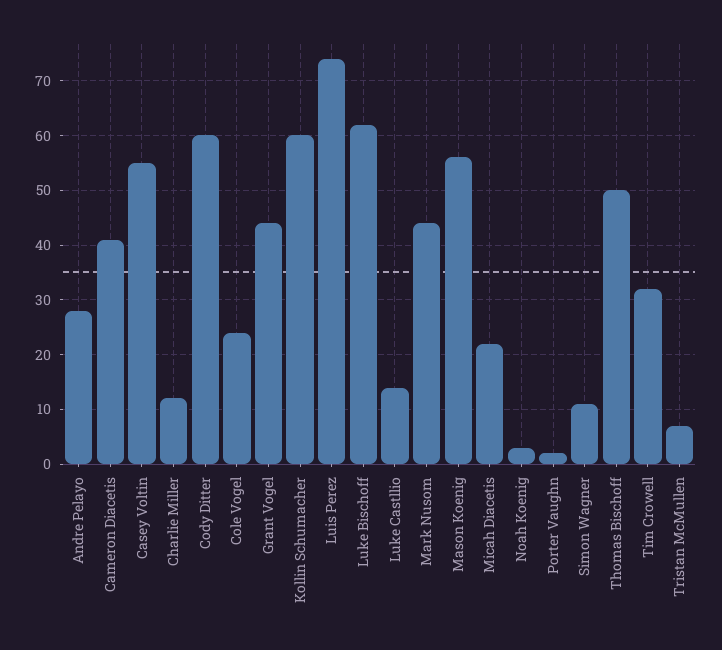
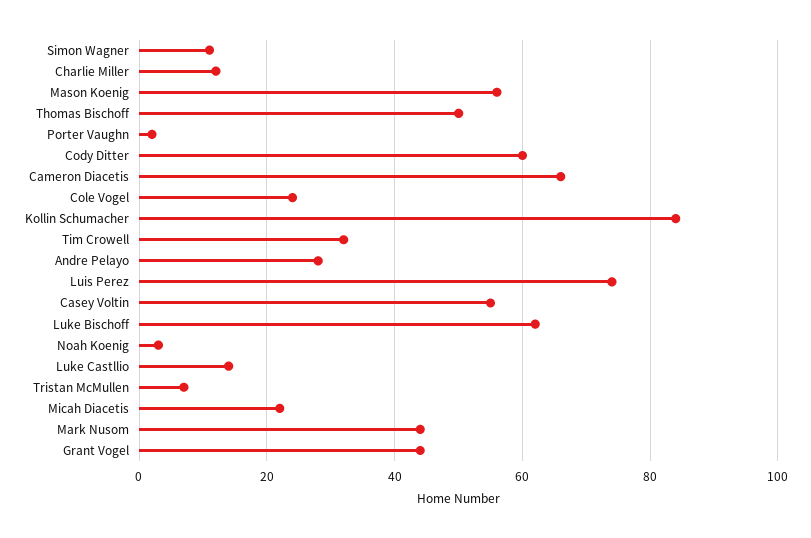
  {
    "Andre Pelayo": 30,
-   "Cameron Diacetis": 40,
+   "Cameron Diacetis": 65,
    "Casey Voltin": 55,
    "Charlie Miller": 10,
    "Cody Ditter": 60,
    "Cole Vogel": 25,
    "Grant Vogel": 45,
-   "Kollin Schumacher": 60,
+   "Kollin Schumacher": 85,
    "Luis Perez": 75,
    "Luke Bischoff": 60,
    "Luke Castllio": 15,
    "Mark Nusom": 45,
    "Mason Koenig": 55,
    "Micah Diacetis": 20,
    "Noah Koenig": 5,
    "Porter Vaughn": 0,
    "Simon Wagner": 10,
    "Thomas Bischoff": 50,
    "Tim Crowell": 30,
    "Tristan McMullen": 5
  }

